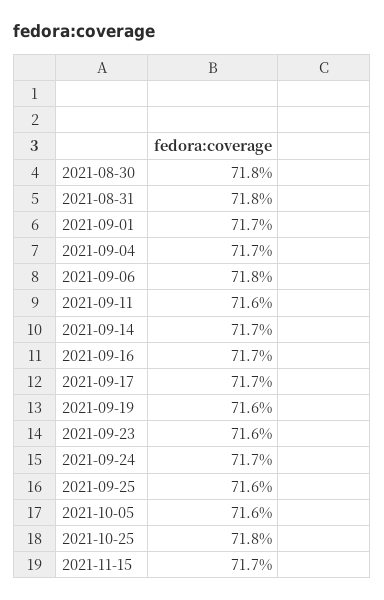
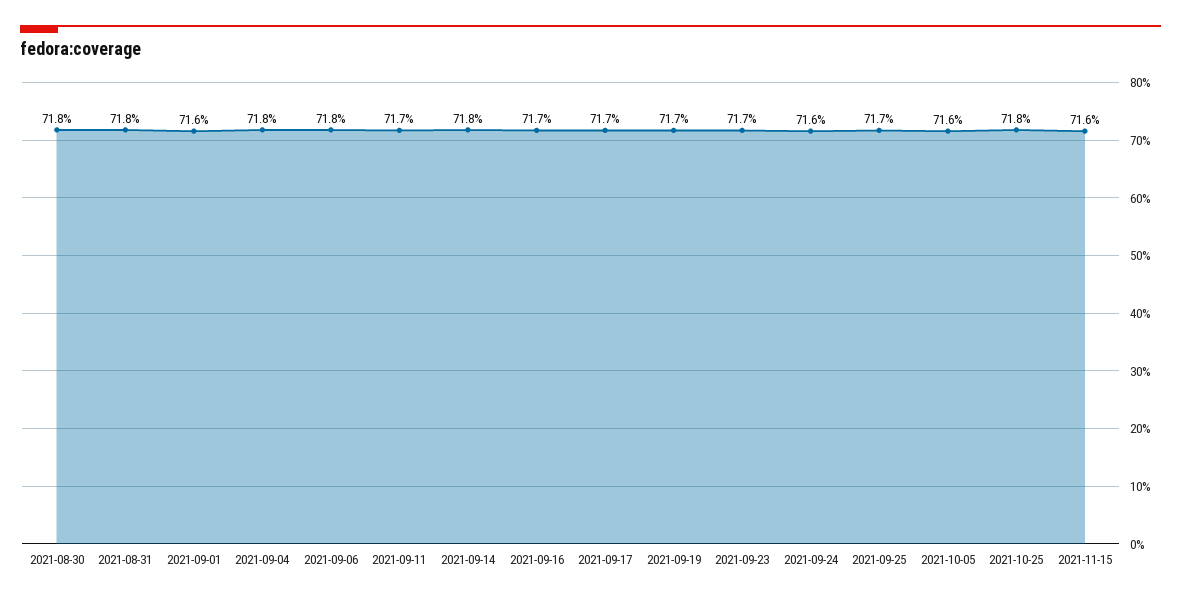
  {
    "2021-08-30": 71.8,
    "2021-08-31": 71.8,
-   "2021-09-01": 71.7,
+   "2021-09-01": 71.6,
-   "2021-09-04": 71.7,
+   "2021-09-04": 71.8,
    "2021-09-06": 71.8,
-   "2021-09-11": 71.6,
+   "2021-09-11": 71.7,
-   "2021-09-14": 71.7,
+   "2021-09-14": 71.8,
    "2021-09-16": 71.7,
    "2021-09-17": 71.7,
-   "2021-09-19": 71.6,
+   "2021-09-19": 71.7,
-   "2021-09-23": 71.6,
+   "2021-09-23": 71.7,
-   "2021-09-24": 71.7,
+   "2021-09-24": 71.6,
-   "2021-09-25": 71.6,
+   "2021-09-25": 71.7,
    "2021-10-05": 71.6,
    "2021-10-25": 71.8,
-   "2021-11-15": 71.7
+   "2021-11-15": 71.6
  }

